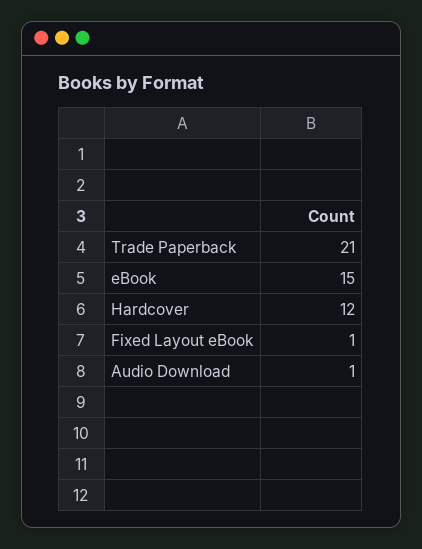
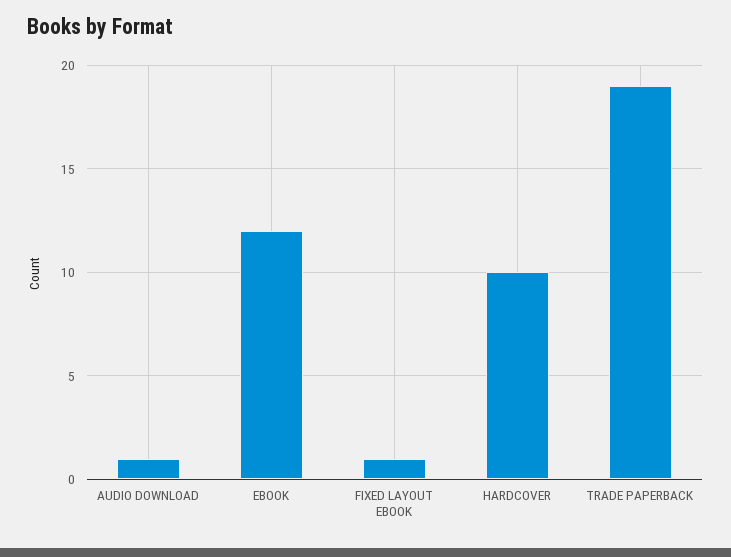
  {
-   "Trade Paperback": 21,
+   "Trade Paperback": 19,
-   "eBook": 15,
+   "eBook": 12,
-   "Hardcover": 12,
+   "Hardcover": 10,
    "Fixed Layout eBook": 1,
    "Audio Download": 1
  }

